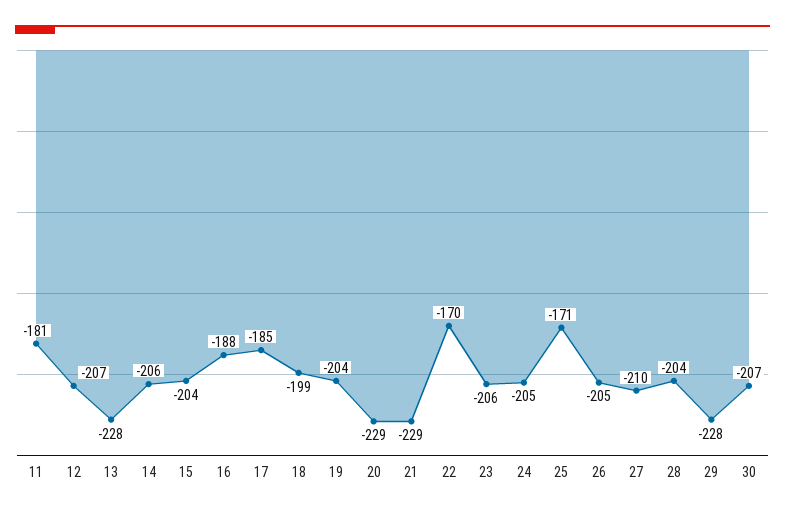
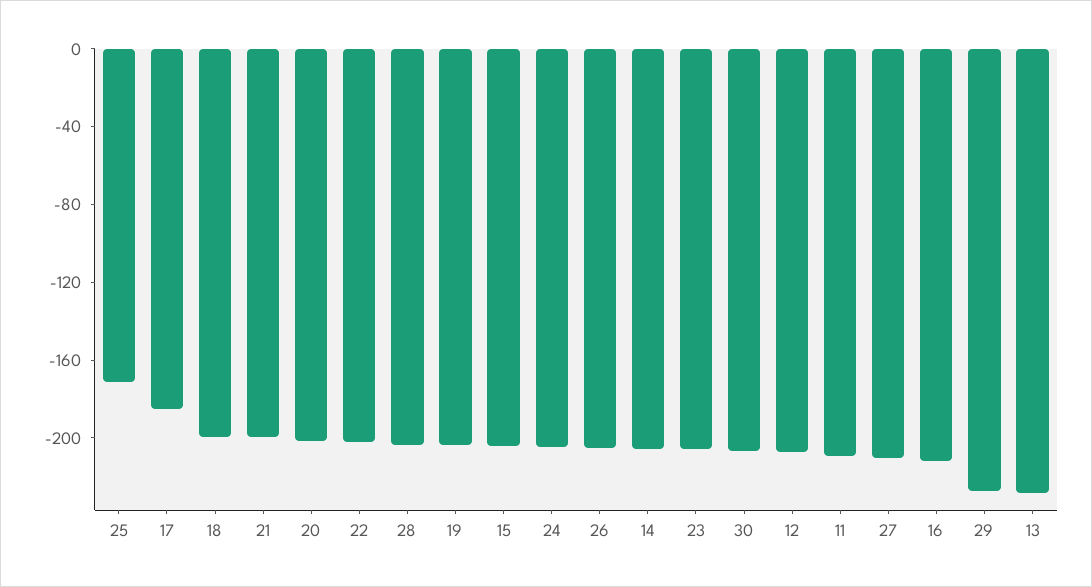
  {
-   "11": -181,
+   "11": -210,
    "12": -207,
    "13": -228,
    "14": -206,
    "15": -204,
-   "16": -188,
+   "16": -210,
    "17": -185,
    "18": -199,
    "19": -204,
-   "20": -229,
+   "20": -200,
-   "21": -229,
+   "21": -200,
-   "22": -170,
+   "22": -200,
    "23": -206,
    "24": -205,
    "25": -171,
    "26": -205,
    "27": -210,
    "28": -204,
    "29": -228,
    "30": -207
  }

